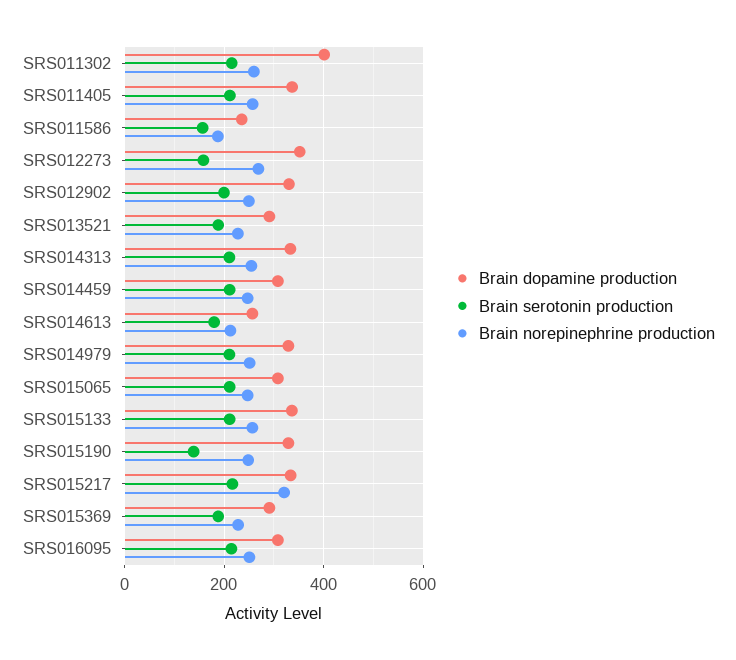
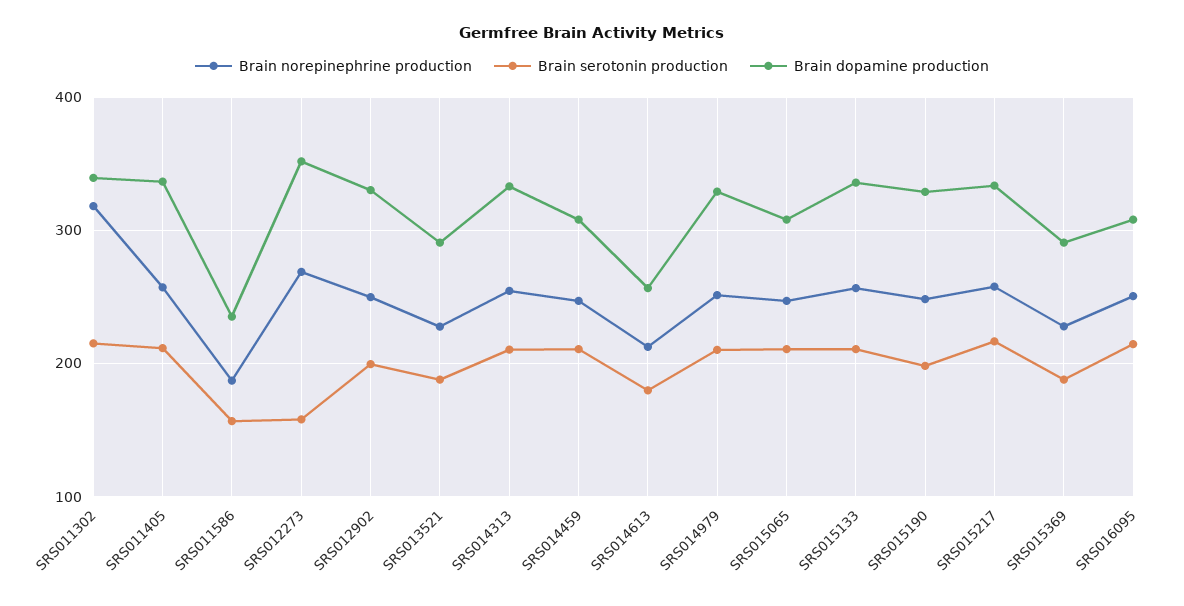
  {
    "Brain dopamine production": {
-     "SRS011302": 400,
+     "SRS011302": 340,
      "SRS011405": 340,
      "SRS011586": 240,
      "SRS012273": 350,
      "SRS012902": 330,
      "SRS013521": 290,
      "SRS014313": 330,
      "SRS014459": 310,
      "SRS014613": 260,
      "SRS014979": 330,
      "SRS015065": 310,
      "SRS015133": 340,
      "SRS015190": 330,
      "SRS015217": 330,
      "SRS015369": 290,
      "SRS016095": 310
    },
    "Brain serotonin production": {
      "SRS011302": 220,
      "SRS011405": 210,
      "SRS011586": 160,
      "SRS012273": 160,
      "SRS012902": 200,
      "SRS013521": 190,
      "SRS014313": 210,
      "SRS014459": 210,
      "SRS014613": 180,
      "SRS014979": 210,
      "SRS015065": 210,
      "SRS015133": 210,
-     "SRS015190": 140,
+     "SRS015190": 200,
      "SRS015217": 220,
      "SRS015369": 190,
      "SRS016095": 210
    },
    "Brain norepinephrine production": {
-     "SRS011302": 260,
+     "SRS011302": 320,
      "SRS011405": 260,
      "SRS011586": 190,
      "SRS012273": 270,
      "SRS012902": 250,
      "SRS013521": 230,
      "SRS014313": 250,
      "SRS014459": 250,
      "SRS014613": 210,
      "SRS014979": 250,
      "SRS015065": 250,
      "SRS015133": 260,
      "SRS015190": 250,
-     "SRS015217": 320,
+     "SRS015217": 260,
      "SRS015369": 230,
      "SRS016095": 250
    }
  }

